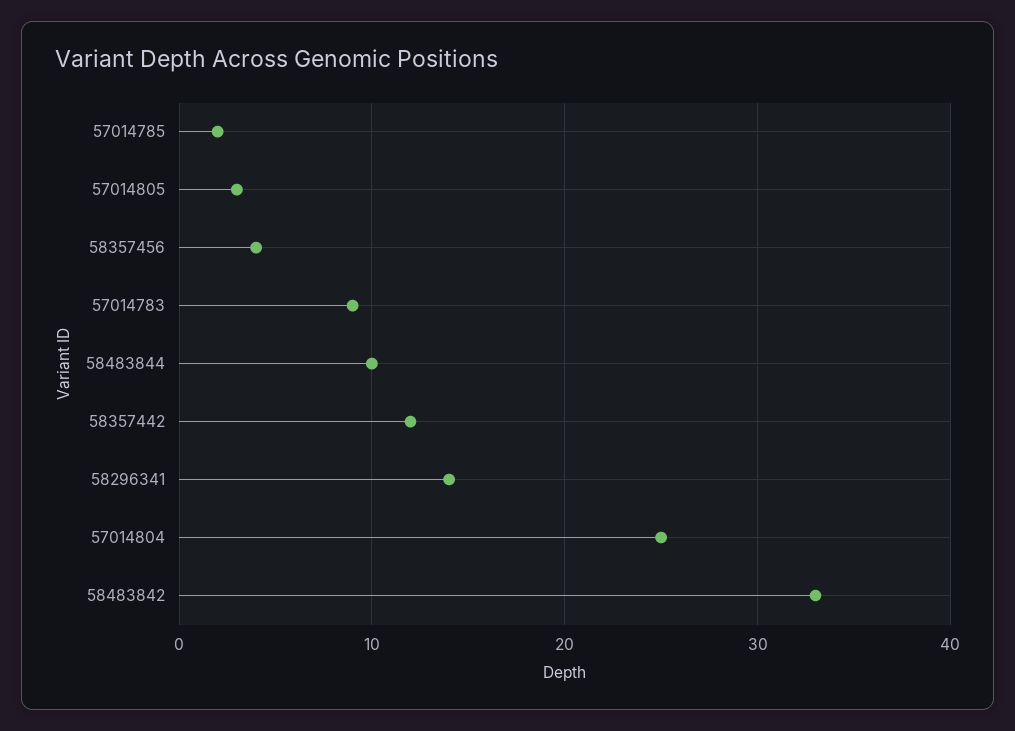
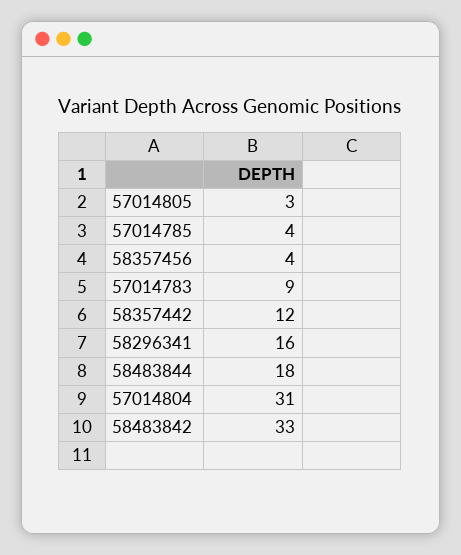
  {
-   "57014785": 2,
+   "57014785": 4,
    "57014805": 3,
    "58357456": 4,
    "57014783": 9,
-   "58483844": 10,
+   "58483844": 18,
    "58357442": 12,
-   "58296341": 14,
+   "58296341": 16,
-   "57014804": 25,
+   "57014804": 31,
    "58483842": 33
  }

